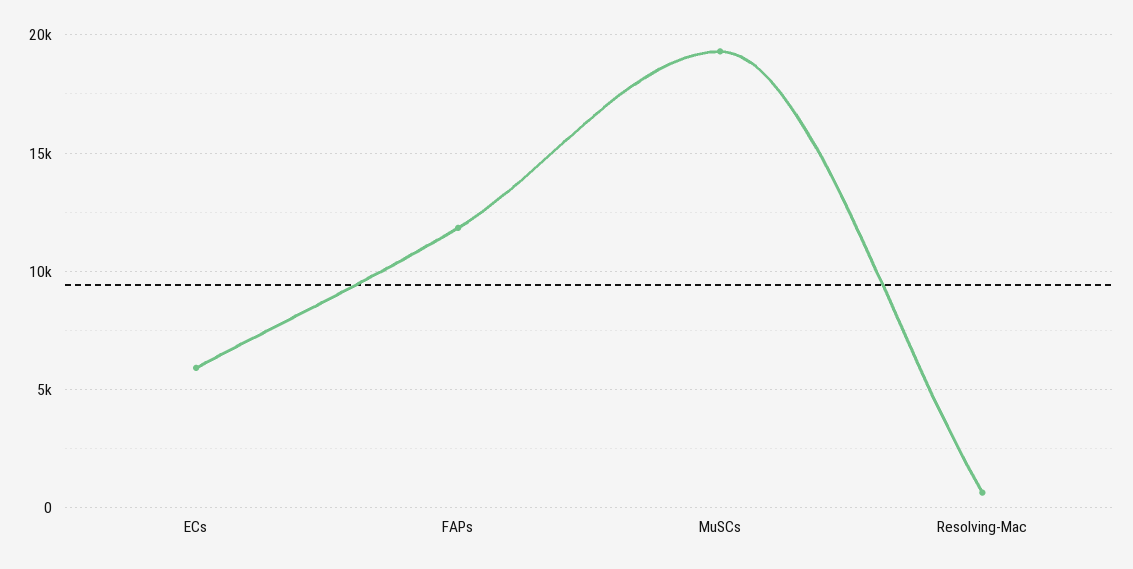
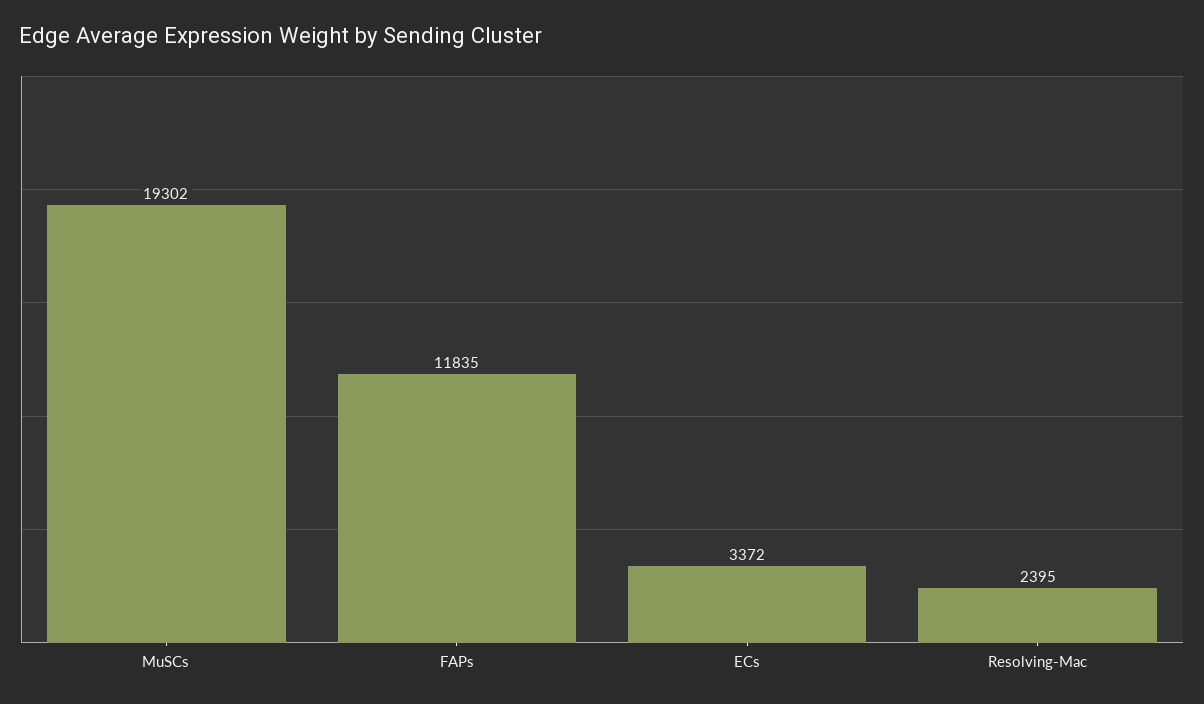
  {
-   "ECs": 6000,
+   "ECs": 3372,
    "FAPs": 11835,
    "MuSCs": 19302,
-   "Resolving-Mac": 500
+   "Resolving-Mac": 2395
  }

